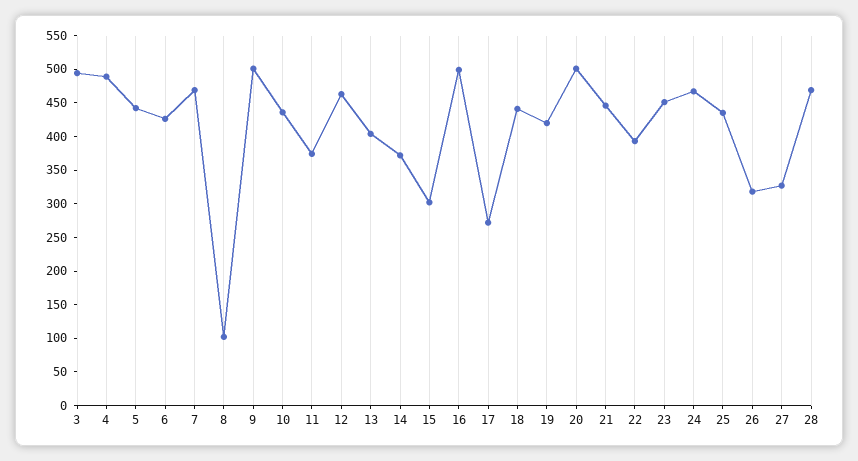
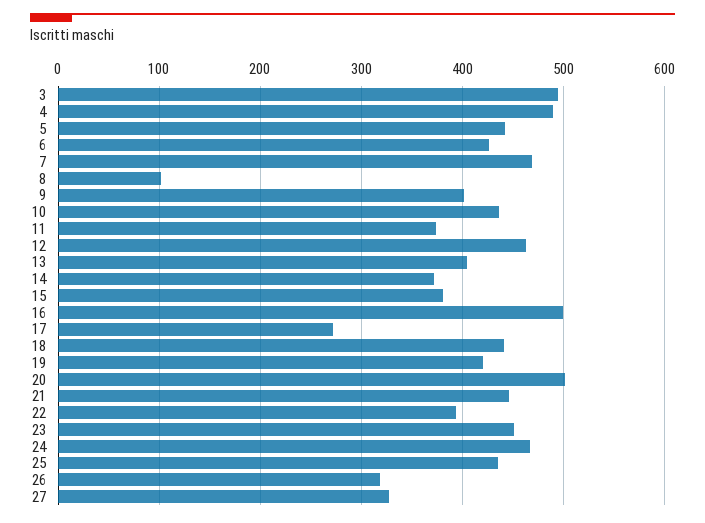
  {
    "3": 490,
    "4": 490,
    "5": 440,
    "6": 430,
    "7": 470,
    "8": 100,
-   "9": 500,
+   "9": 400,
    "10": 440,
    "11": 370,
    "12": 460,
    "13": 400,
    "14": 370,
-   "15": 300,
+   "15": 380,
    "16": 500,
    "17": 270,
    "18": 440,
    "19": 420,
    "20": 500,
    "21": 450,
    "22": 390,
    "23": 450,
    "24": 470,
    "25": 440,
    "26": 320,
-   "27": 330,
+   "27": 330
-   "28": 475
  }

